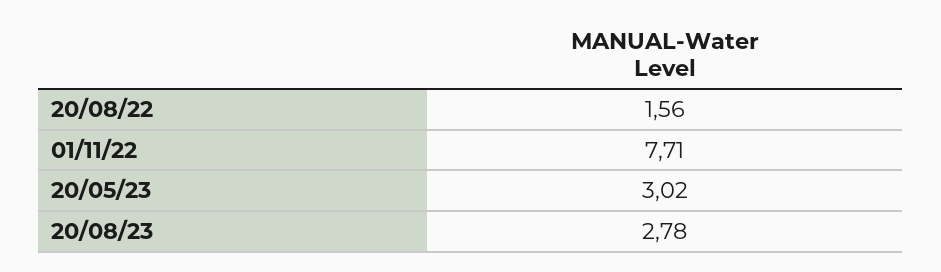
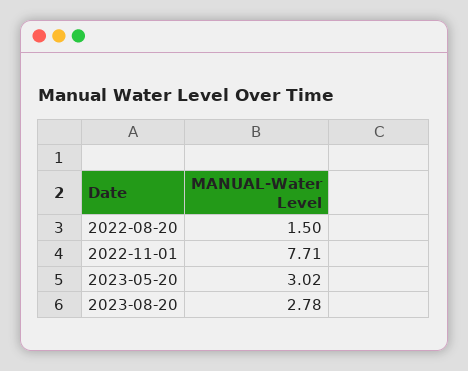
  {
-   "20/08/22": 1.56,
+   "20/08/22": 1.5,
    "01/11/22": 7.71,
    "20/05/23": 3.02,
    "20/08/23": 2.78
  }

